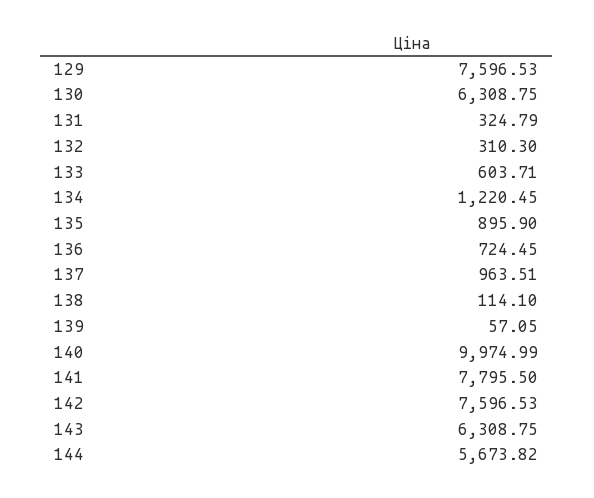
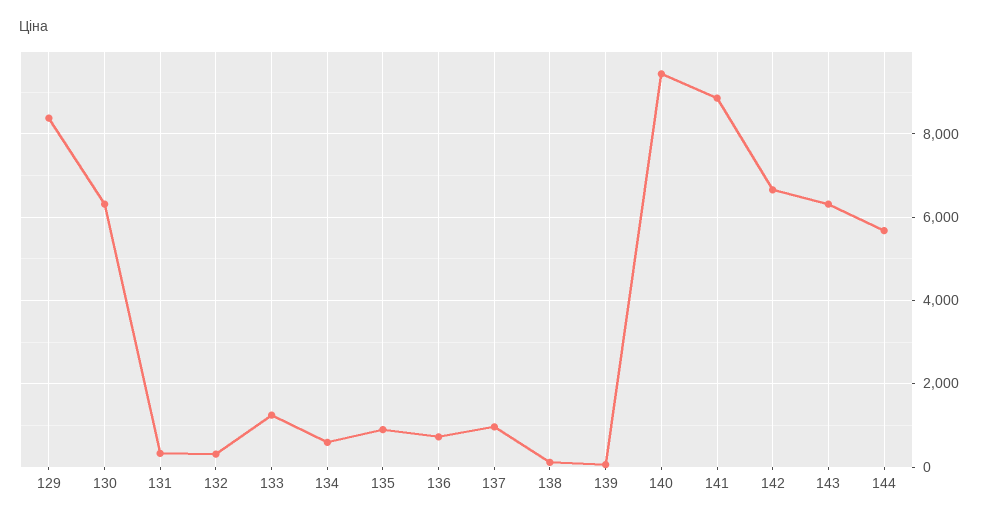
  {
-   "129": 7596.53,
+   "129": 8400,
    "130": 6308.75,
    "131": 324.79,
    "132": 310.3,
-   "133": 603.71,
+   "133": 1200,
-   "134": 1220.45,
+   "134": 600,
    "135": 895.9,
    "136": 724.45,
    "137": 963.51,
    "138": 114.1,
    "139": 57.05,
-   "140": 9974.99,
+   "140": 9400,
-   "141": 7795.5,
+   "141": 8800,
-   "142": 7596.53,
+   "142": 6600,
    "143": 6308.75,
    "144": 5673.82
  }

